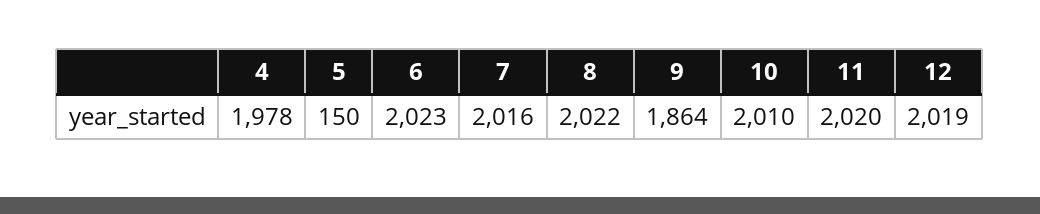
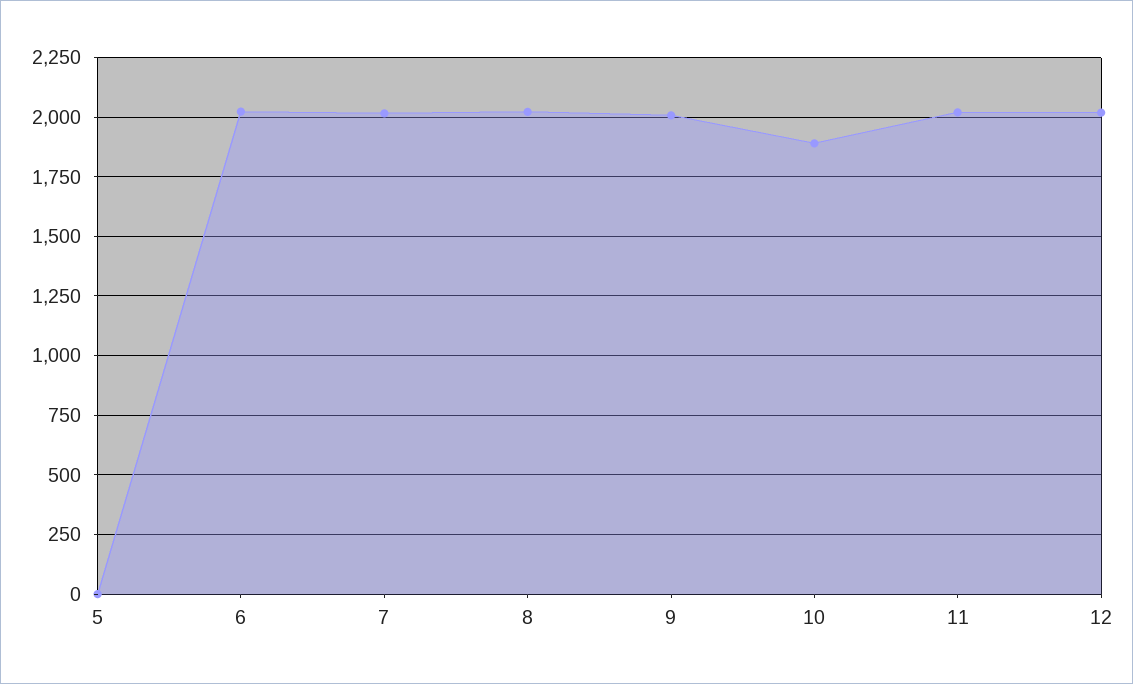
  {
-   "4": 1978,
-   "5": 150,
+   "5": 0,
    "6": 2023,
    "7": 2016,
    "8": 2022,
-   "9": 1864,
+   "9": 2000,
-   "10": 2010,
+   "10": 1900,
    "11": 2020,
    "12": 2019
  }

